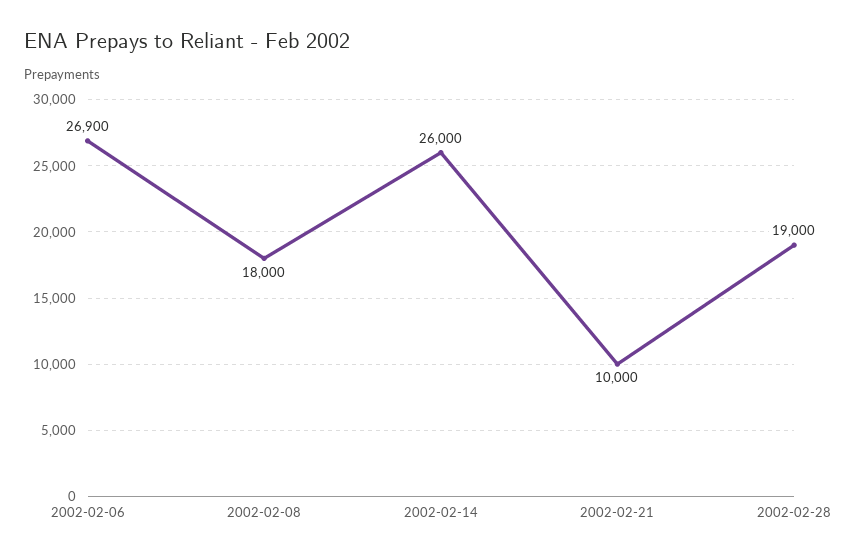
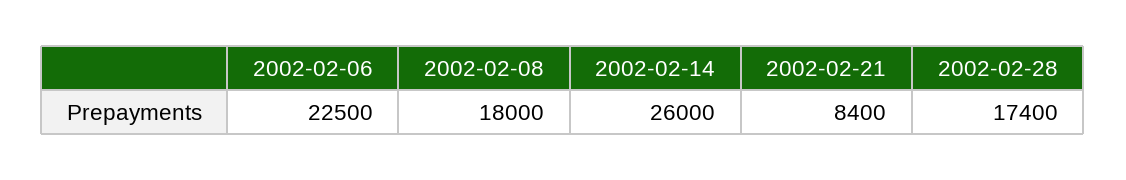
  {
-   "2002-02-06": 26900,
+   "2002-02-06": 22500,
    "2002-02-08": 18000,
    "2002-02-14": 26000,
-   "2002-02-21": 10000,
+   "2002-02-21": 8400,
-   "2002-02-28": 19000
+   "2002-02-28": 17400
  }

